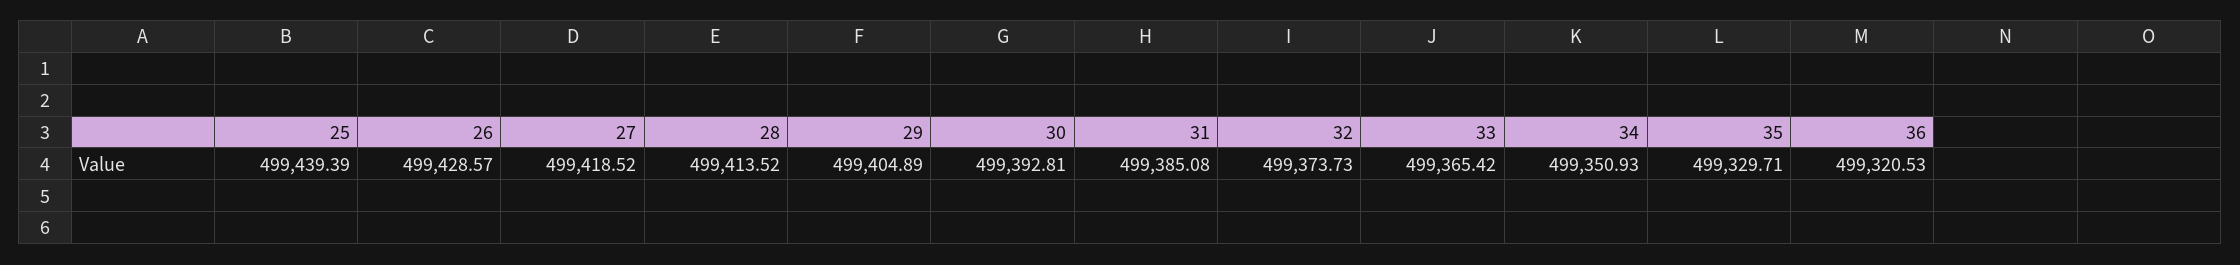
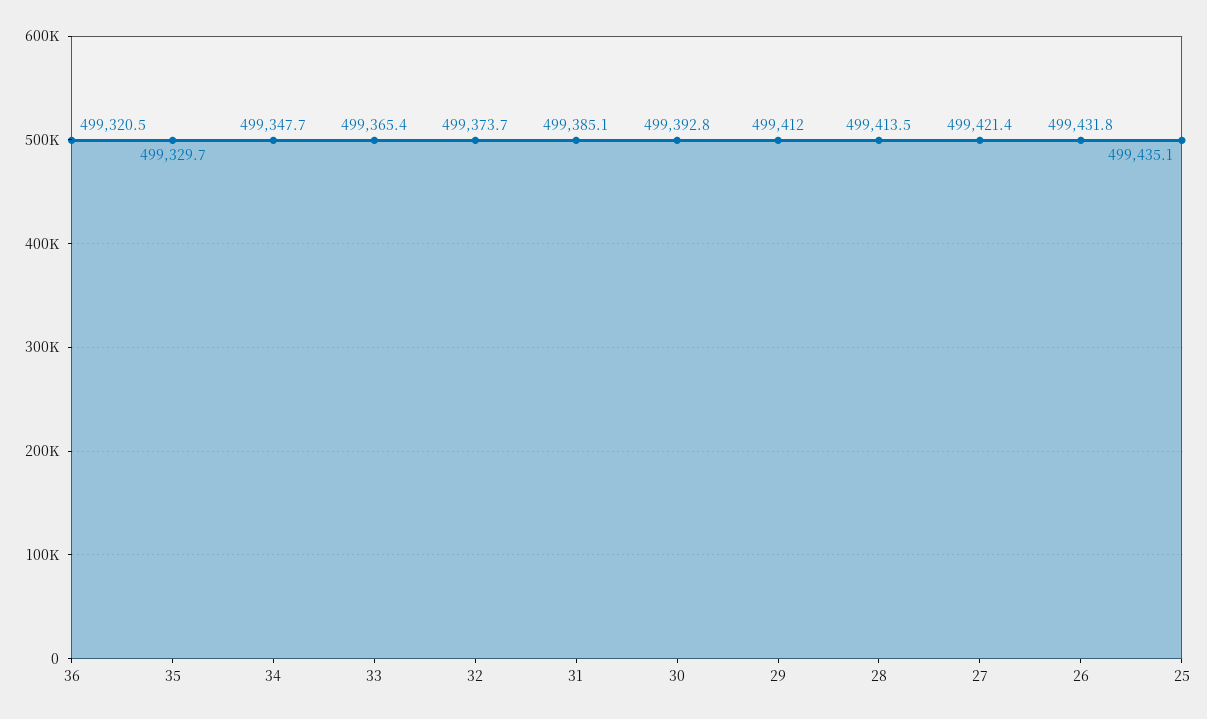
  {
-   "25": 499439.39,
+   "25": 499435.1,
-   "26": 499428.57,
+   "26": 499431.8,
-   "27": 499418.52,
+   "27": 499421.4,
    "28": 499413.52,
-   "29": 499404.89,
+   "29": 499412,
    "30": 499392.81,
    "31": 499385.08,
    "32": 499373.73,
    "33": 499365.42,
-   "34": 499350.93,
+   "34": 499347.7,
    "35": 499329.71,
    "36": 499320.53
  }

